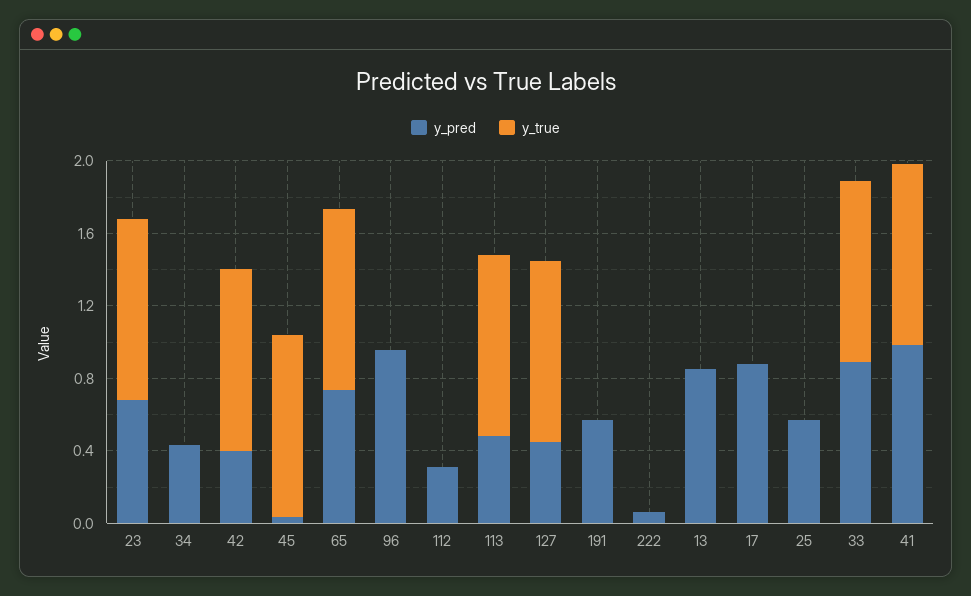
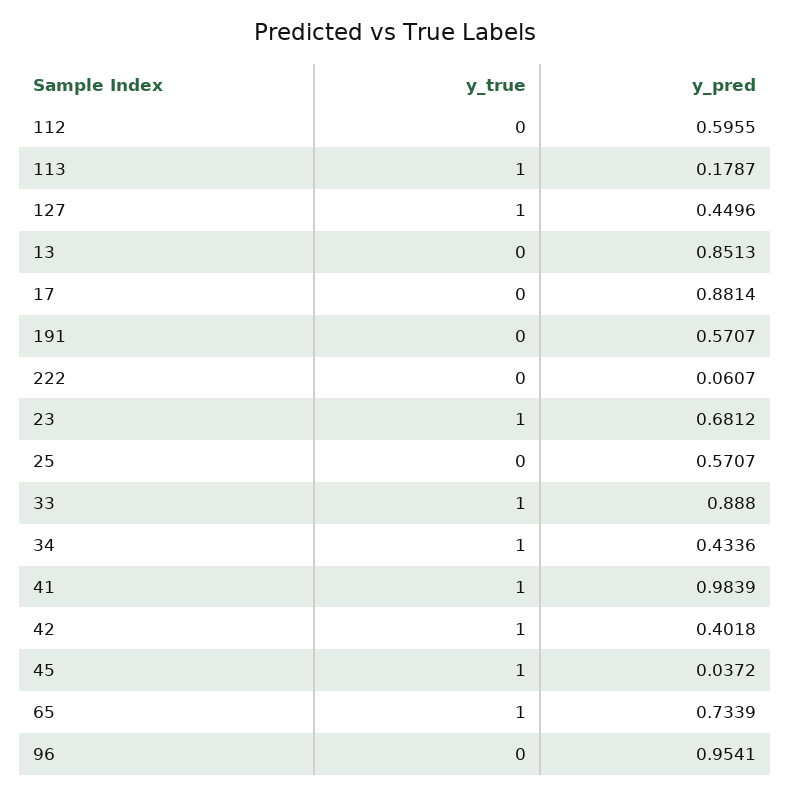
  {
    "y_pred": {
      "23": 0.6812,
      "34": 0.4336,
      "42": 0.4018,
      "45": 0.0372,
      "65": 0.7339,
      "96": 0.9541,
-     "112": 0.3,
+     "112": 0.5955,
-     "113": 0.5,
+     "113": 0.1787,
      "127": 0.4496,
      "191": 0.5707,
      "222": 0.0607,
      "13": 0.8513,
      "17": 0.8814,
      "25": 0.5707,
      "33": 0.888,
      "41": 0.9839
    },
    "y_true": {
      "23": 1,
-     "34": 0,
+     "34": 1,
      "42": 1,
      "45": 1,
      "65": 1,
      "96": 0,
      "112": 0,
      "113": 1,
      "127": 1,
      "191": 0,
      "222": 0,
      "13": 0,
      "17": 0,
      "25": 0,
      "33": 1,
      "41": 1
    }
  }

